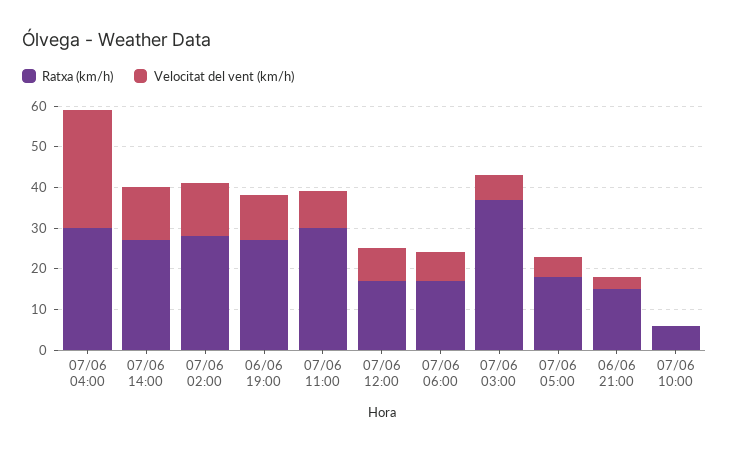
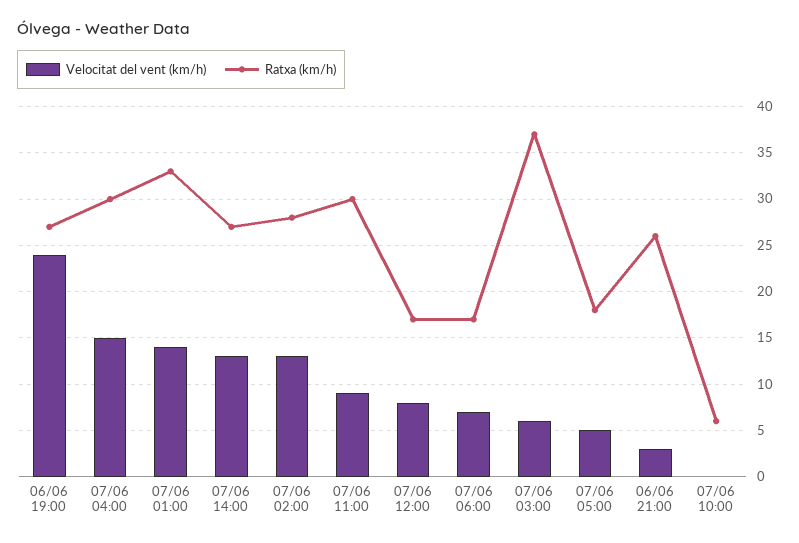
  {
    "Ratxa (km/h)": {
      "07/06 04:00": 30,
      "07/06 14:00": 27,
      "07/06 02:00": 28,
      "06/06 19:00": 27,
      "07/06 11:00": 30,
      "07/06 12:00": 17,
      "07/06 06:00": 17,
      "07/06 03:00": 37,
      "07/06 05:00": 18,
-     "06/06 21:00": 15,
+     "06/06 21:00": 26,
-     "07/06 10:00": 6
+     "07/06 10:00": 6,
+     "07/06 01:00": 33
    },
    "Velocitat del vent (km/h)": {
-     "07/06 04:00": 30,
+     "07/06 04:00": 15,
      "07/06 14:00": 13,
      "07/06 02:00": 13,
-     "06/06 19:00": 10,
+     "06/06 19:00": 24,
      "07/06 11:00": 9,
      "07/06 12:00": 8,
      "07/06 06:00": 7,
      "07/06 03:00": 6,
      "07/06 05:00": 5,
      "06/06 21:00": 3,
-     "07/06 10:00": 0
+     "07/06 10:00": 0,
+     "07/06 01:00": 14
    }
  }

